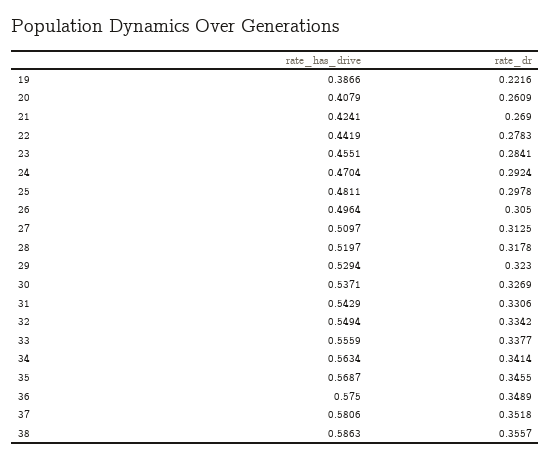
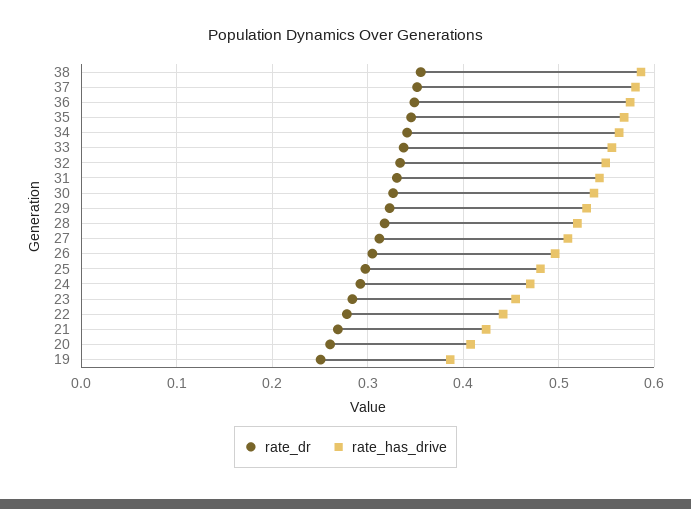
  {
    "rate_has_drive": {
      "19": 0.3866,
      "20": 0.4079,
      "21": 0.4241,
      "22": 0.4419,
      "23": 0.4551,
      "24": 0.4704,
      "25": 0.4811,
      "26": 0.4964,
      "27": 0.5097,
      "28": 0.5197,
      "29": 0.5294,
      "30": 0.5371,
      "31": 0.5429,
      "32": 0.5494,
      "33": 0.5559,
      "34": 0.5634,
      "35": 0.5687,
      "36": 0.575,
      "37": 0.5806,
      "38": 0.5863
    },
    "rate_dr": {
-     "19": 0.2216,
+     "19": 0.25,
      "20": 0.2609,
      "21": 0.269,
      "22": 0.2783,
      "23": 0.2841,
      "24": 0.2924,
      "25": 0.2978,
      "26": 0.305,
      "27": 0.3125,
      "28": 0.3178,
      "29": 0.323,
      "30": 0.3269,
      "31": 0.3306,
      "32": 0.3342,
      "33": 0.3377,
      "34": 0.3414,
      "35": 0.3455,
      "36": 0.3489,
      "37": 0.3518,
      "38": 0.3557
    }
  }

